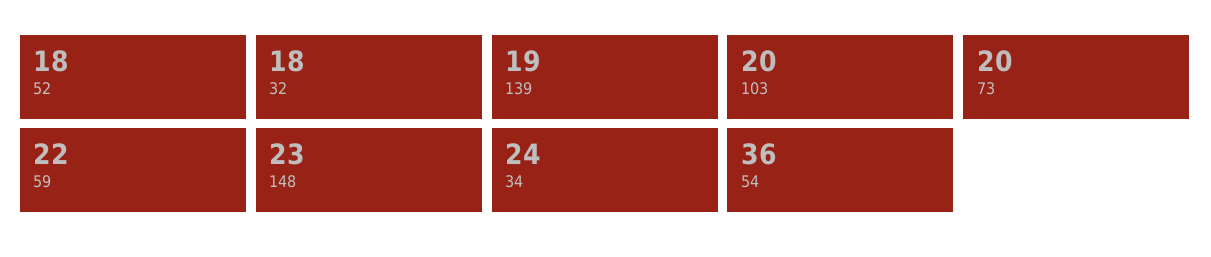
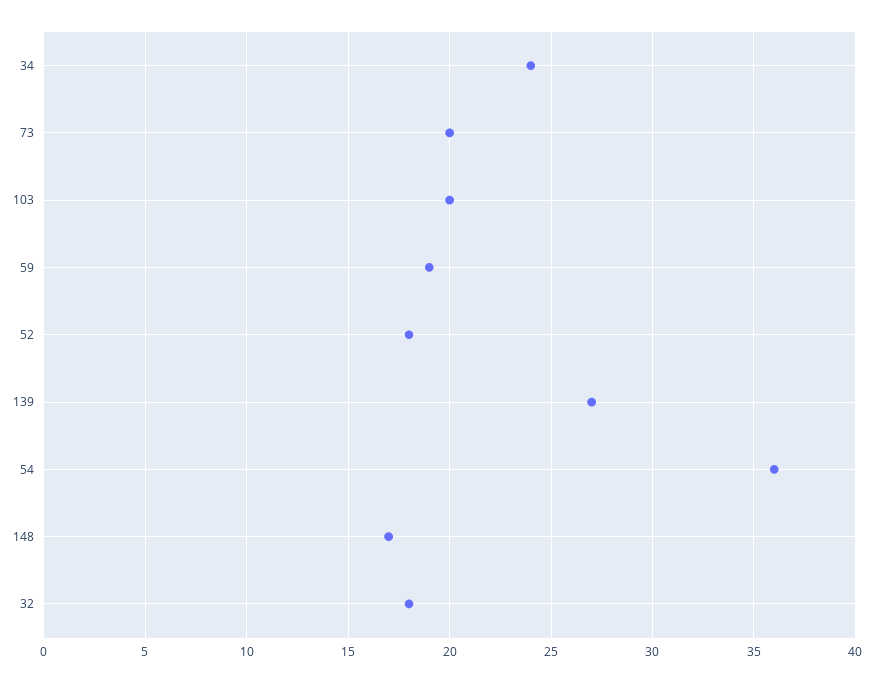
  {
    "52": 18,
    "32": 18,
-   "139": 19,
+   "139": 27,
    "103": 20,
    "73": 20,
-   "59": 22,
+   "59": 19,
-   "148": 23,
+   "148": 17,
    "34": 24,
    "54": 36
  }

